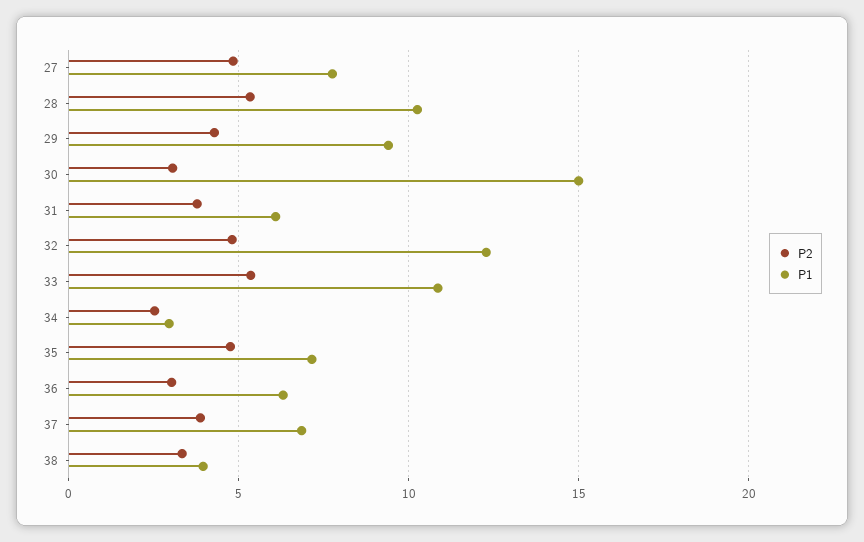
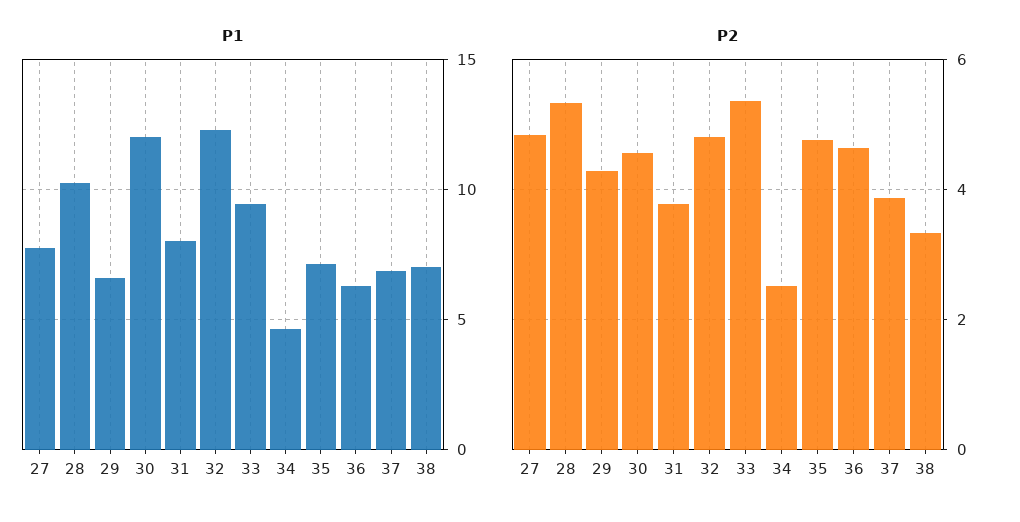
  {
    "P2": {
      "27": 4.8,
      "28": 5.4,
      "29": 4.2,
-     "30": 3,
+     "30": 4.6,
      "31": 3.8,
      "32": 4.8,
      "33": 5.4,
      "34": 2.6,
      "35": 4.8,
-     "36": 3,
+     "36": 4.6,
      "37": 3.8,
      "38": 3.4
    },
    "P1": {
      "27": 8,
      "28": 10.5,
-     "29": 9.5,
+     "29": 6.5,
-     "30": 15,
+     "30": 12,
-     "31": 6,
+     "31": 8,
      "32": 12.5,
-     "33": 11,
+     "33": 9.5,
-     "34": 3,
+     "34": 4.5,
      "35": 7,
      "36": 6.5,
      "37": 7,
-     "38": 4
+     "38": 7
    }
  }

